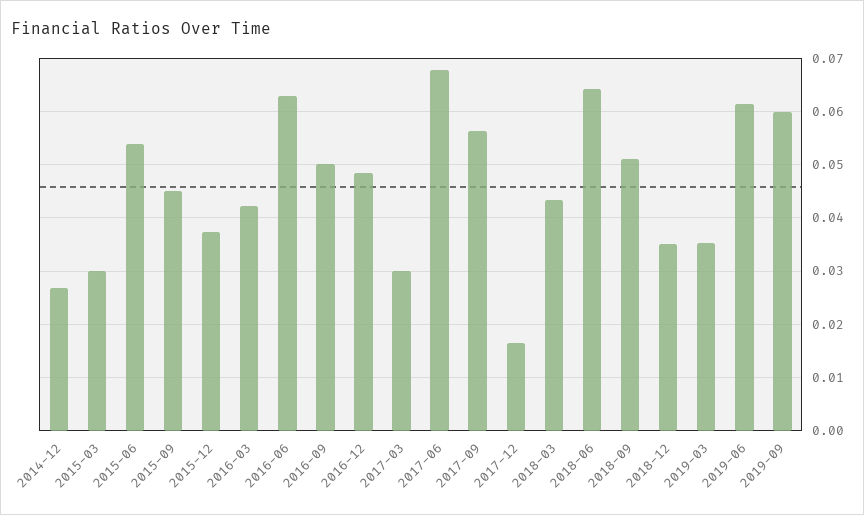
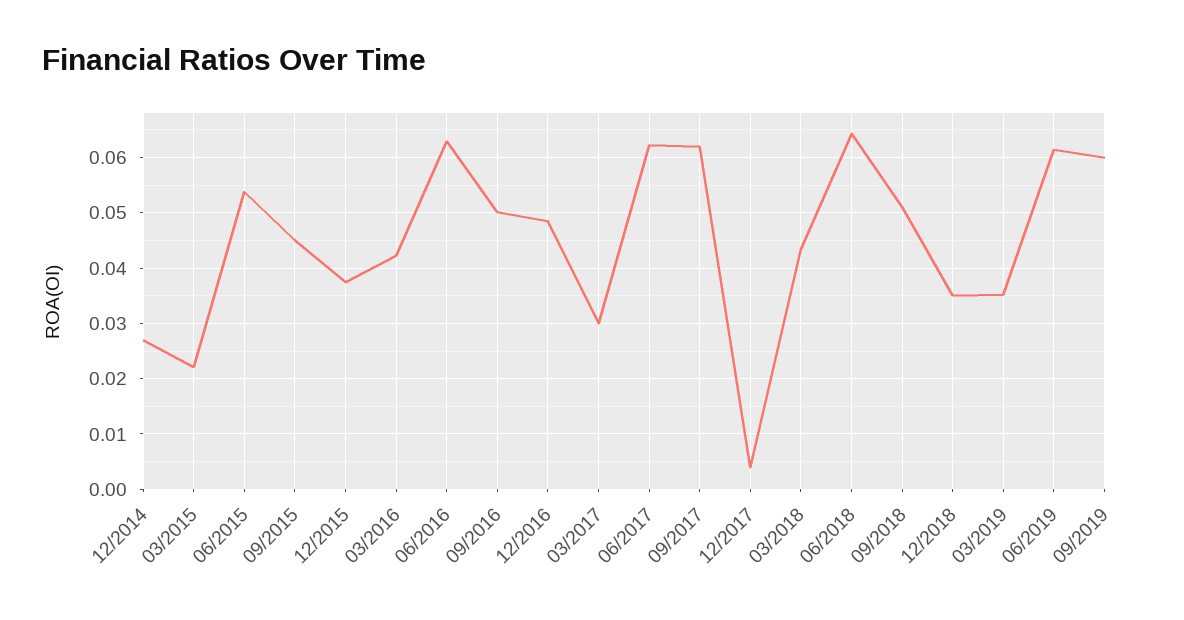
  {
    "2014-12": 0.026,
-   "2015-03": 0.03,
+   "2015-03": 0.022,
    "2015-06": 0.054,
    "2015-09": 0.046,
    "2015-12": 0.038,
    "2016-03": 0.042,
    "2016-06": 0.062,
    "2016-09": 0.05,
    "2016-12": 0.048,
    "2017-03": 0.03,
-   "2017-06": 0.068,
+   "2017-06": 0.062,
-   "2017-09": 0.056,
+   "2017-09": 0.062,
-   "2017-12": 0.016,
+   "2017-12": 0.004,
    "2018-03": 0.044,
    "2018-06": 0.064,
    "2018-09": 0.052,
    "2018-12": 0.036,
    "2019-03": 0.036,
    "2019-06": 0.062,
    "2019-09": 0.06
  }

